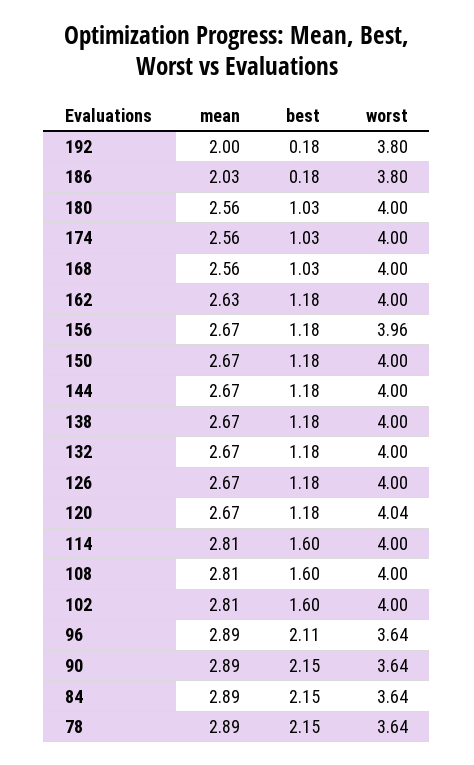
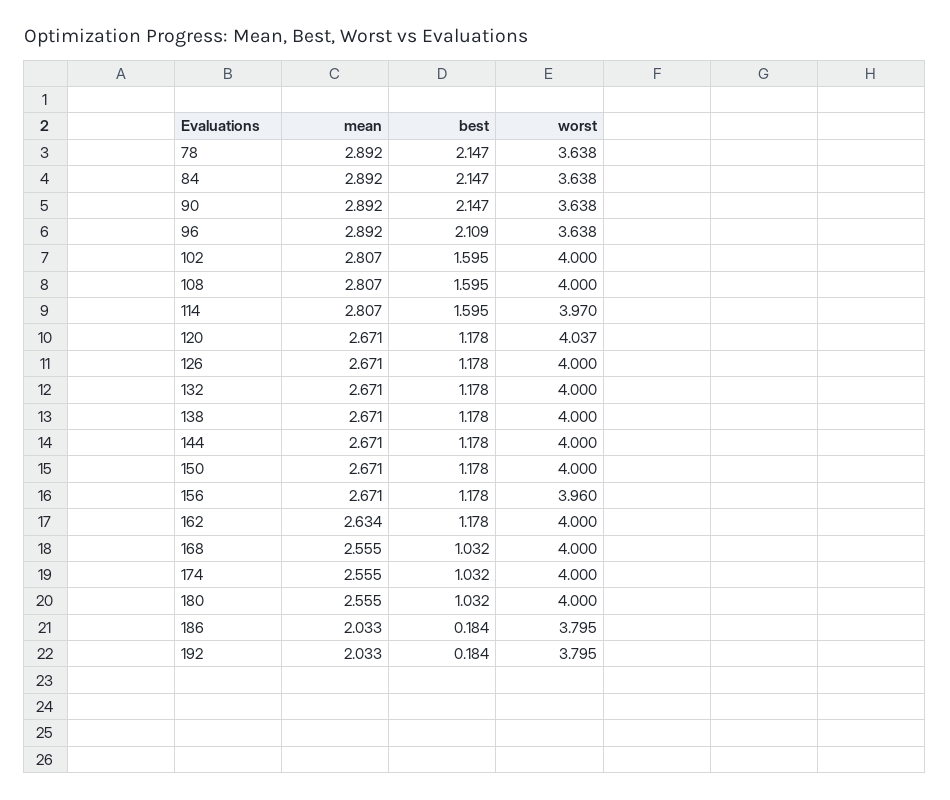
  {
    "mean": {
-     "192": 2,
+     "192": 2.033,
      "186": 2.033,
      "180": 2.555,
      "174": 2.555,
      "168": 2.555,
      "162": 2.634,
      "156": 2.671,
      "150": 2.671,
      "144": 2.671,
      "138": 2.671,
      "132": 2.671,
      "126": 2.671,
      "120": 2.671,
      "114": 2.807,
      "108": 2.807,
      "102": 2.807,
      "96": 2.892,
      "90": 2.892,
      "84": 2.892,
      "78": 2.892
    },
    "best": {
      "192": 0.184,
      "186": 0.184,
      "180": 1.032,
      "174": 1.032,
      "168": 1.032,
      "162": 1.178,
      "156": 1.178,
      "150": 1.178,
      "144": 1.178,
      "138": 1.178,
      "132": 1.178,
      "126": 1.178,
      "120": 1.178,
      "114": 1.595,
      "108": 1.595,
      "102": 1.595,
      "96": 2.109,
      "90": 2.147,
      "84": 2.147,
      "78": 2.147
    },
    "worst": {
      "192": 3.795,
      "186": 3.795,
      "180": 4,
      "174": 4,
      "168": 4,
      "162": 4,
      "156": 3.96,
      "150": 4,
      "144": 4,
      "138": 4,
      "132": 4,
      "126": 4,
      "120": 4.037,
-     "114": 4,
+     "114": 3.97,
      "108": 4,
      "102": 4,
      "96": 3.638,
      "90": 3.638,
      "84": 3.638,
      "78": 3.638
    }
  }

